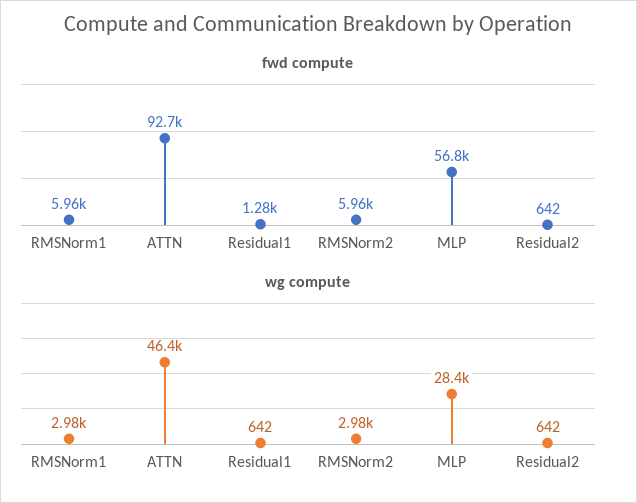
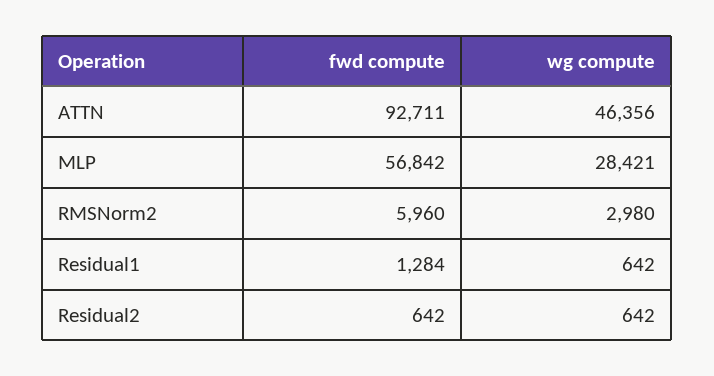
  {
    "fwd compute": {
-     "RMSNorm1": 5960,
      "ATTN": 92711,
      "Residual1": 1284,
      "RMSNorm2": 5960,
      "MLP": 56842,
      "Residual2": 642
    },
    "wg compute": {
-     "RMSNorm1": 2980,
      "ATTN": 46356,
      "Residual1": 642,
      "RMSNorm2": 2980,
      "MLP": 28421,
      "Residual2": 642
    }
  }

